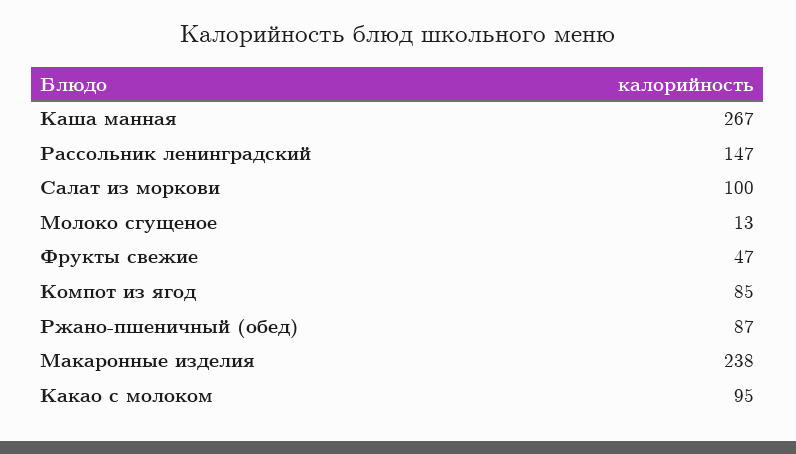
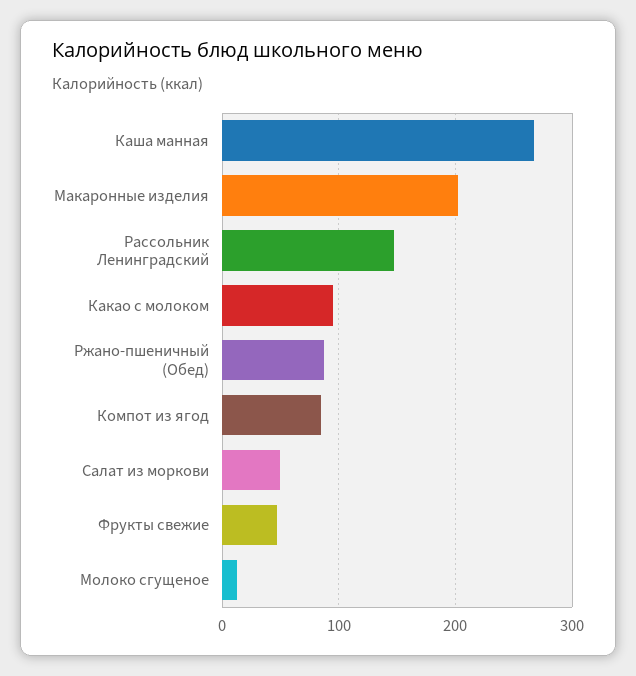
  {
    "Каша манная": 267,
    "Рассольник ленинградский": 147,
-   "Салат из моркови": 100,
+   "Салат из моркови": 50,
    "Молоко сгущеное": 13,
    "Фрукты свежие": 47,
    "Компот из ягод": 85,
    "Ржано-пшеничный (обед)": 87,
-   "Макаронные изделия": 238,
+   "Макаронные изделия": 200,
    "Какао с молоком": 95
  }

